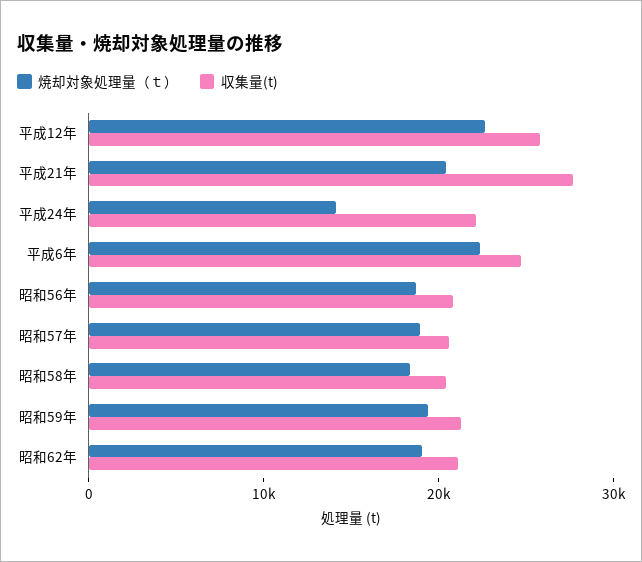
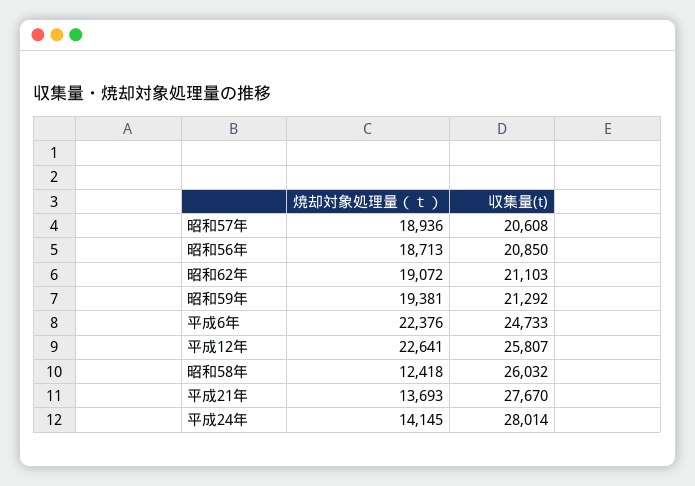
  {
    "焼却対象処理量（ｔ）": {
      "平成12年": 22641,
-     "平成21年": 20000,
+     "平成21年": 13693,
      "平成24年": 14145,
      "平成6年": 22376,
      "昭和56年": 18713,
      "昭和57年": 18936,
-     "昭和58年": 18000,
+     "昭和58年": 12418,
      "昭和59年": 19381,
      "昭和62年": 19072
    },
    "収集量(t)": {
      "平成12年": 25807,
      "平成21年": 27670,
-     "平成24年": 22000,
+     "平成24年": 28014,
      "平成6年": 24733,
      "昭和56年": 20850,
      "昭和57年": 20608,
-     "昭和58年": 20000,
+     "昭和58年": 26032,
      "昭和59年": 21292,
      "昭和62年": 21103
    }
  }

